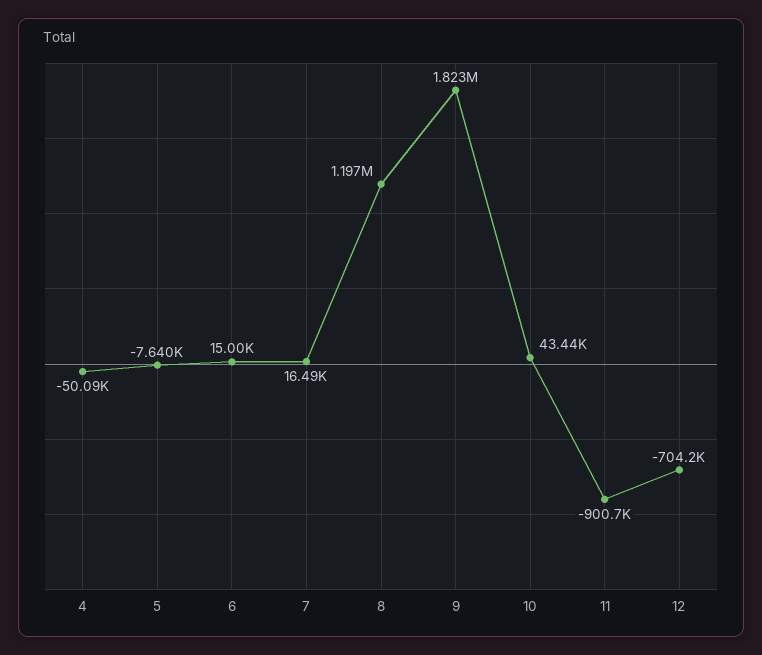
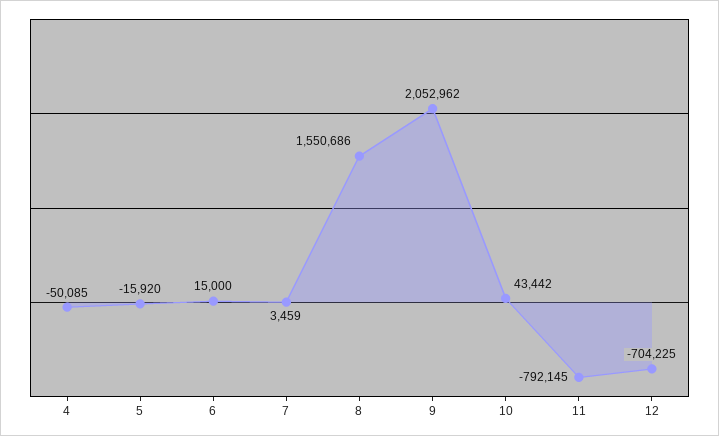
  {
    "4": -50085,
-   "5": -7640,
+   "5": -15920,
    "6": 15000,
-   "7": 16490,
+   "7": 3459,
-   "8": 1197000,
+   "8": 1550686,
-   "9": 1823000,
+   "9": 2052962,
    "10": 43442,
-   "11": -900700,
+   "11": -792145,
    "12": -704225
  }

